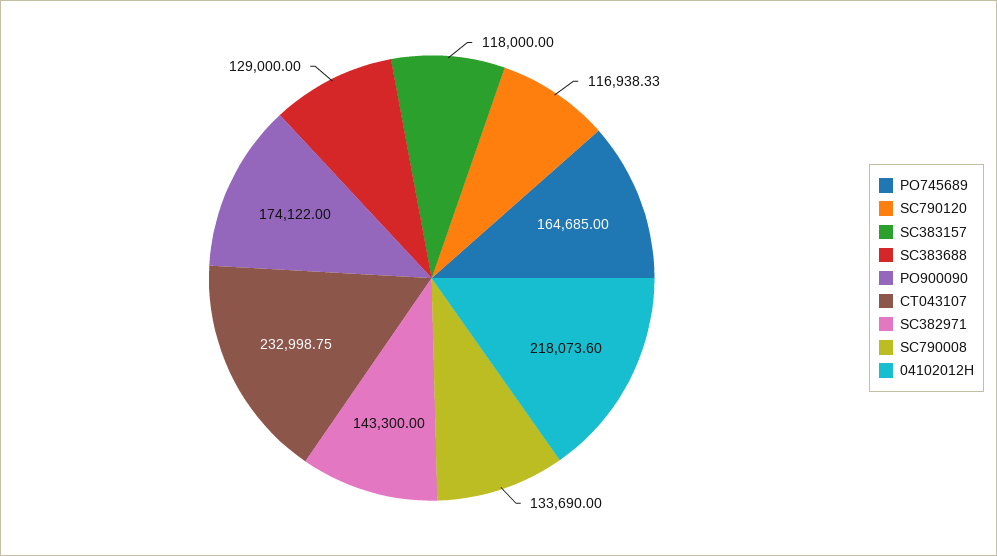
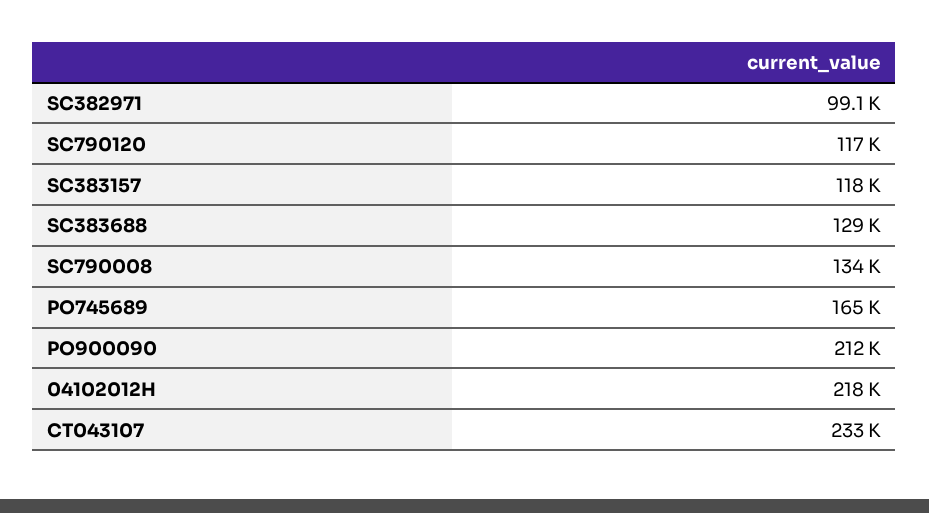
  {
    "PO745689": 164685,
    "SC790120": 116938.33,
    "SC383157": 118000,
    "SC383688": 129000,
-   "PO900090": 174122,
+   "PO900090": 212000,
    "CT043107": 232998.75,
-   "SC382971": 143300,
+   "SC382971": 99100,
    "SC790008": 133690,
    "04102012H": 218073.6
  }

